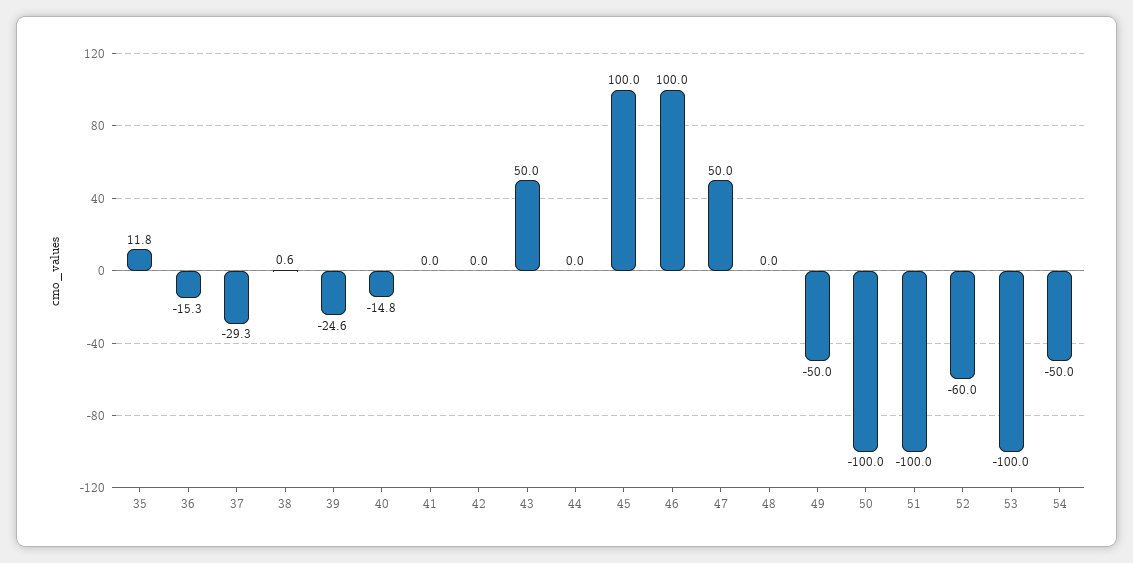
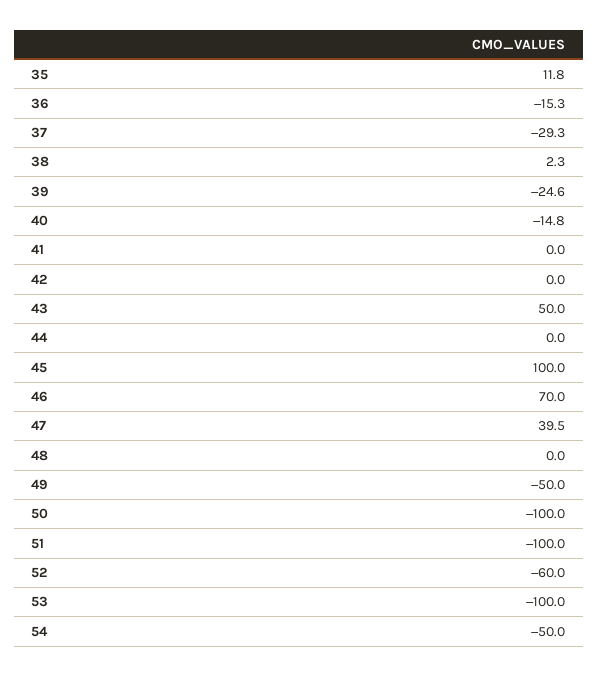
  {
    "35": 11.8,
    "36": -15.3,
    "37": -29.3,
-   "38": 0.6,
+   "38": 2.3,
    "39": -24.6,
    "40": -14.8,
    "41": 0,
    "42": 0,
    "43": 50,
    "44": 0,
    "45": 100,
-   "46": 100,
+   "46": 70,
-   "47": 50,
+   "47": 39.5,
    "48": 0,
    "49": -50,
    "50": -100,
    "51": -100,
    "52": -60,
    "53": -100,
    "54": -50
  }

